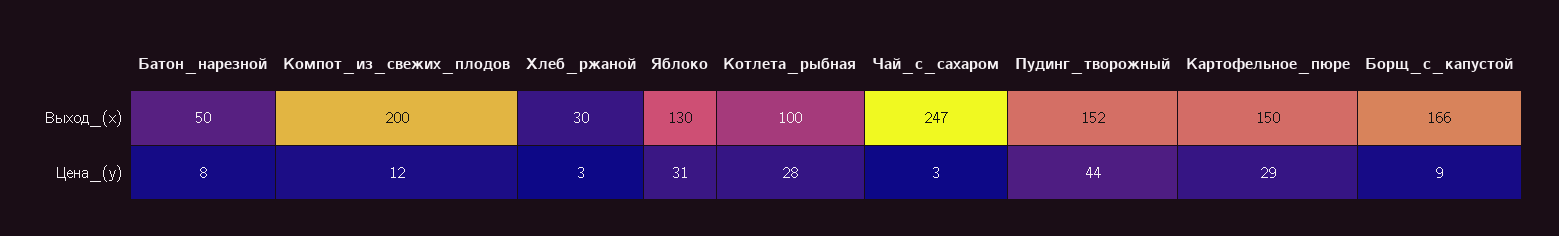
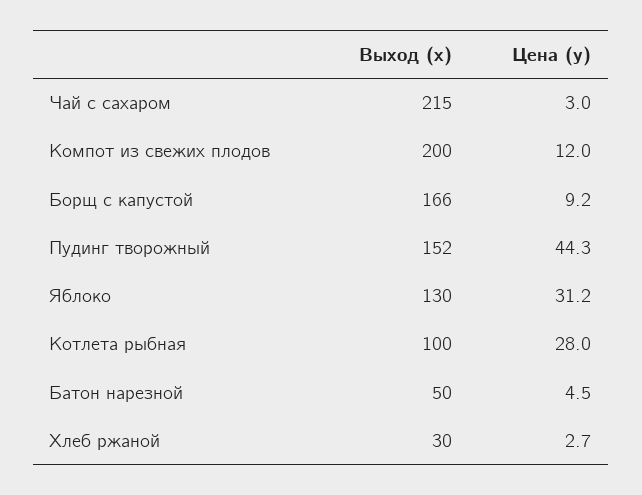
  {
    "Батон_нарезной": {
      "Выход_(x)": 50,
-     "Цена_(y)": 8
+     "Цена_(y)": 4.5
    },
    "Компот_из_свежих_плодов": {
      "Выход_(x)": 200,
      "Цена_(y)": 12
    },
    "Хлеб_ржаной": {
      "Выход_(x)": 30,
      "Цена_(y)": 2.7
    },
    "Яблоко": {
      "Выход_(x)": 130,
      "Цена_(y)": 31.2
    },
    "Котлета_рыбная": {
      "Выход_(x)": 100,
      "Цена_(y)": 28
    },
    "Чай_с_сахаром": {
-     "Выход_(x)": 247,
+     "Выход_(x)": 215,
      "Цена_(y)": 3
    },
    "Пудинг_творожный": {
      "Выход_(x)": 152,
      "Цена_(y)": 44.3
    },
-   "Картофельное_пюре": {
-     "Выход_(x)": 150,
-     "Цена_(y)": 29
-   },
    "Борщ_с_капустой": {
      "Выход_(x)": 166,
      "Цена_(y)": 9.2
    }
  }

